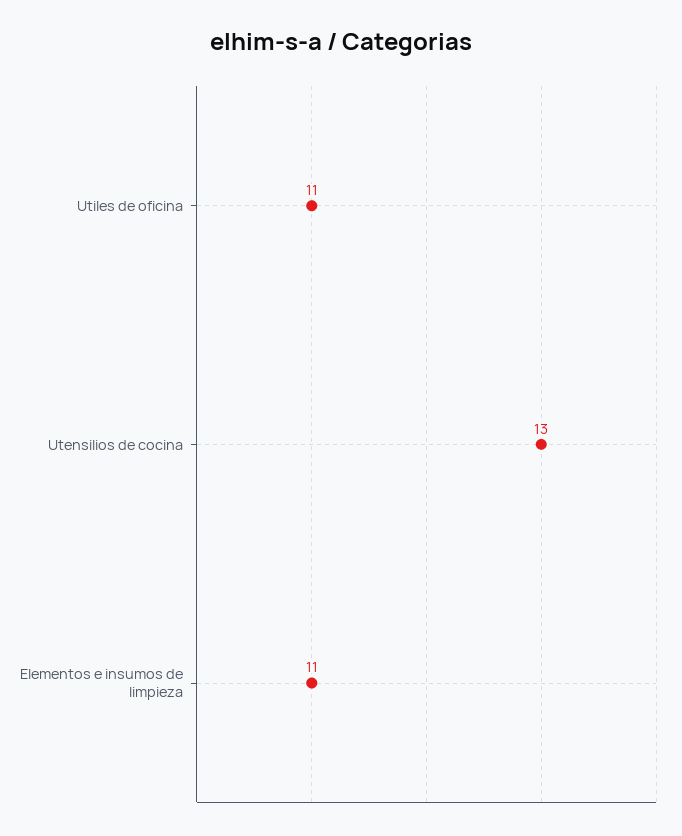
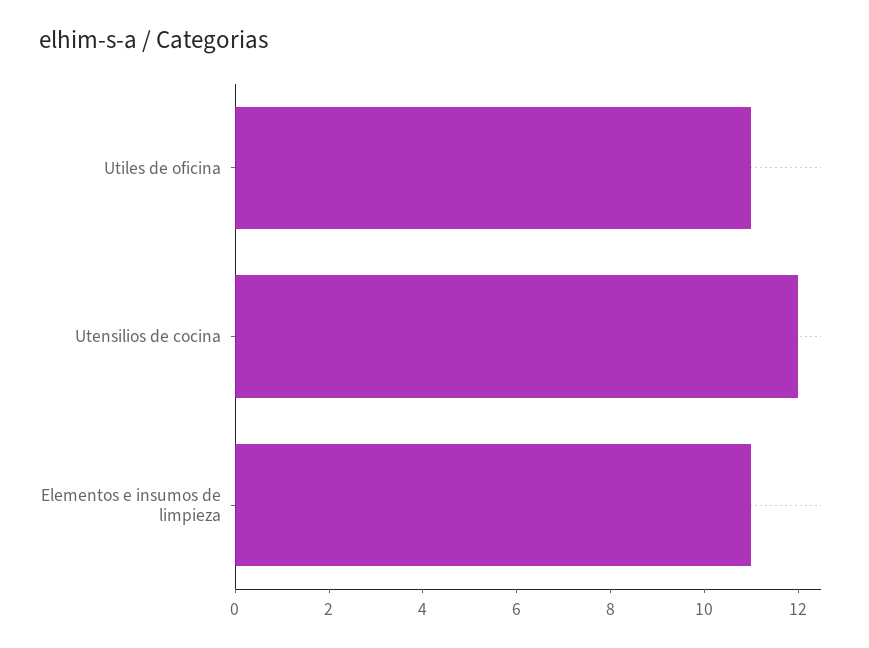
  {
    "Utiles de oficina": 11,
-   "Utensilios de cocina": 13,
+   "Utensilios de cocina": 12,
    "Elementos e insumos de limpieza": 11
  }

